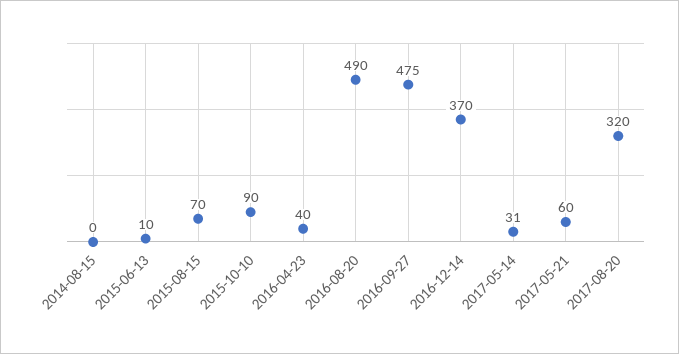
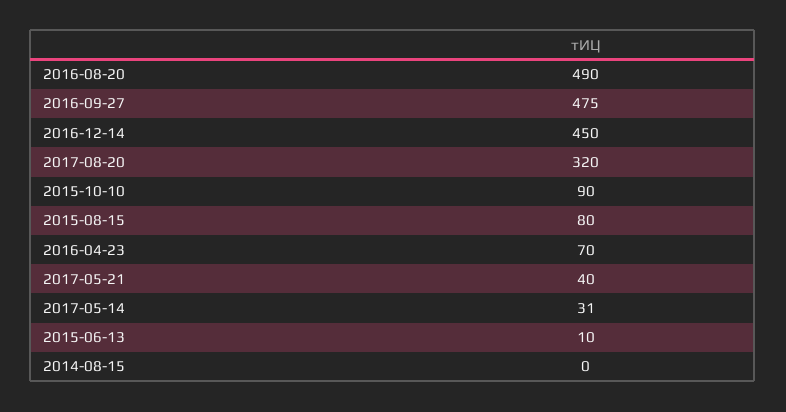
  {
    "2014-08-15": 0,
    "2015-06-13": 10,
-   "2015-08-15": 70,
+   "2015-08-15": 80,
    "2015-10-10": 90,
-   "2016-04-23": 40,
+   "2016-04-23": 70,
    "2016-08-20": 490,
    "2016-09-27": 475,
-   "2016-12-14": 370,
+   "2016-12-14": 450,
    "2017-05-14": 31,
-   "2017-05-21": 60,
+   "2017-05-21": 40,
    "2017-08-20": 320
  }

